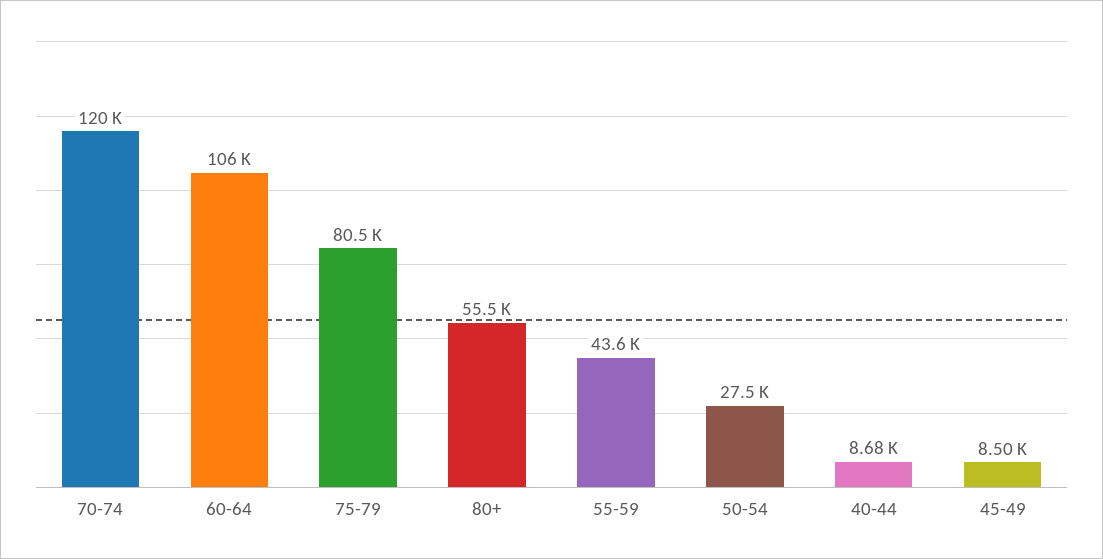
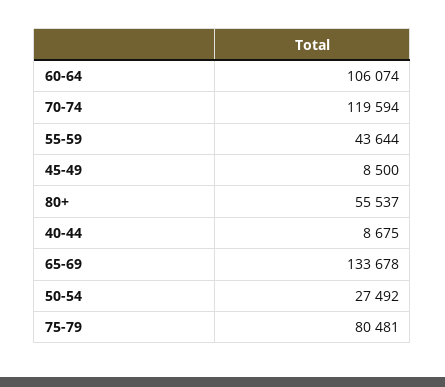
  {
    "70-74": 119594,
    "60-64": 106074,
    "75-79": 80481,
    "80+": 55537,
    "55-59": 43644,
    "50-54": 27492,
    "40-44": 8675,
-   "45-49": 8500
+   "45-49": 8500,
+   "65-69": 133678
  }

